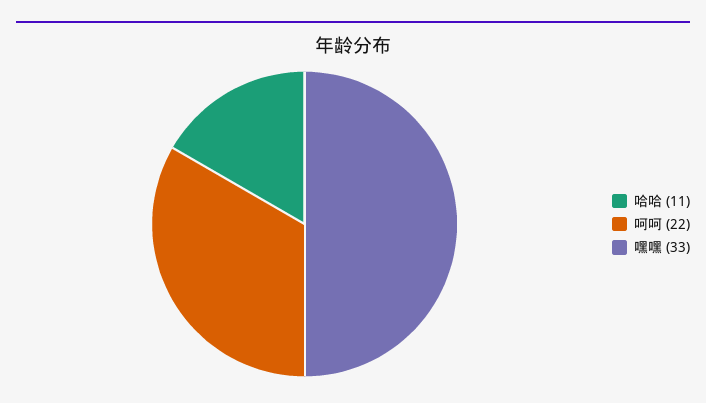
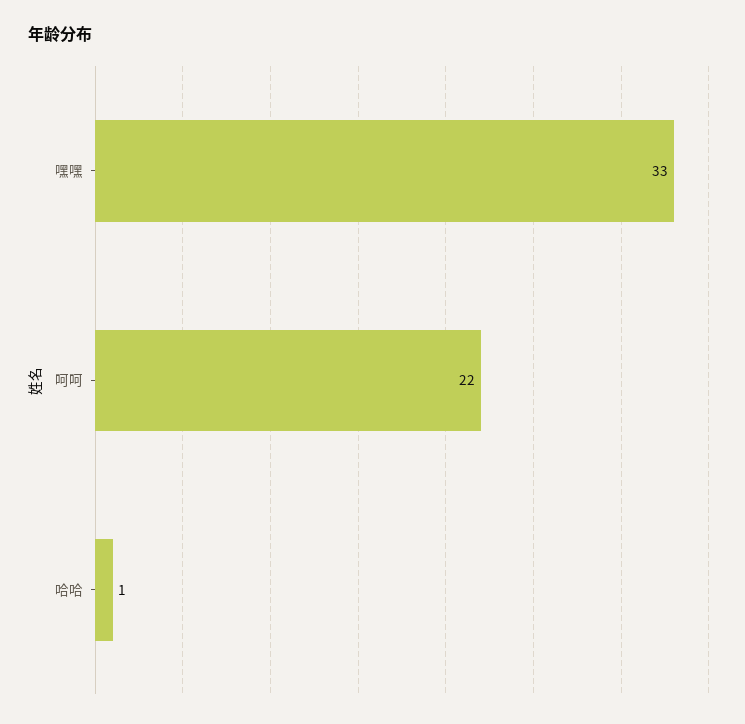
  {
-   "哈哈": 11,
+   "哈哈": 1,
    "呵呵": 22,
    "嘿嘿": 33
  }

